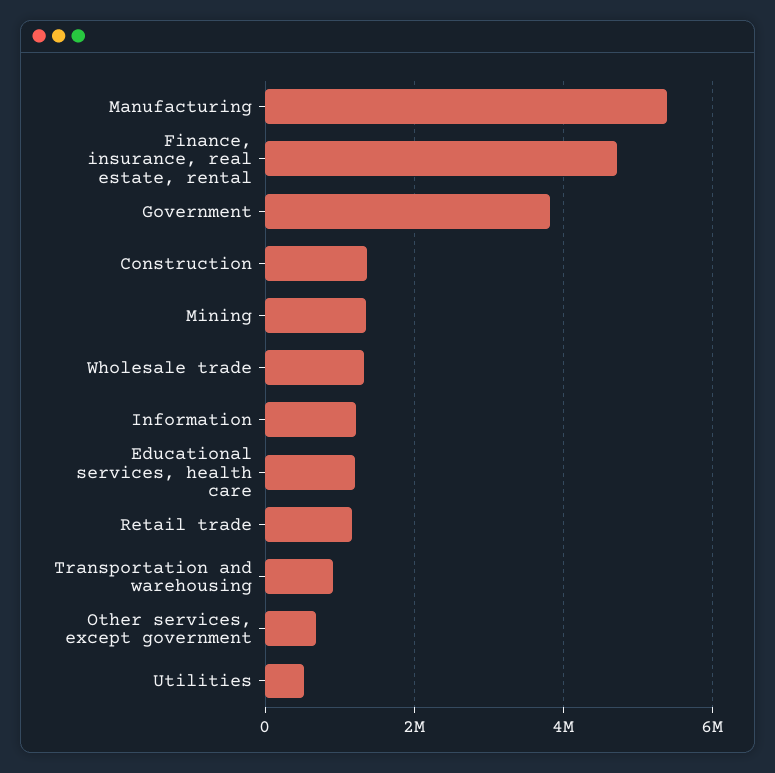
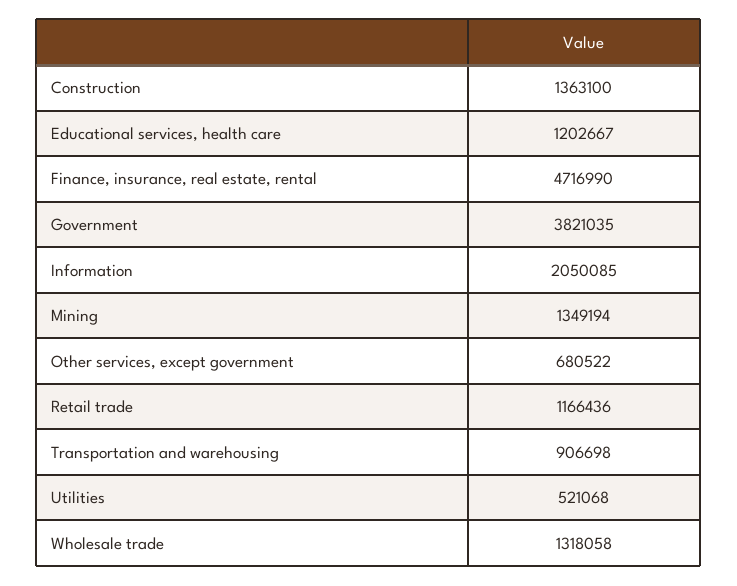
  {
-   "Manufacturing": 5400000,
    "Finance, insurance, real estate, rental": 4716990,
    "Government": 3821035,
    "Construction": 1363100,
    "Mining": 1349194,
    "Wholesale trade": 1318058,
-   "Information": 1200000,
+   "Information": 2050085,
    "Educational services, health care": 1202667,
    "Retail trade": 1166436,
    "Transportation and warehousing": 906698,
    "Other services, except government": 680522,
    "Utilities": 521068
  }

